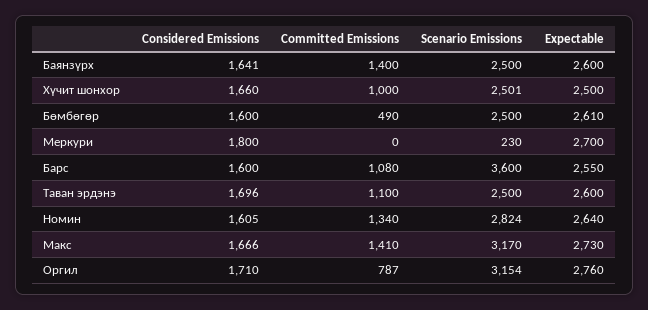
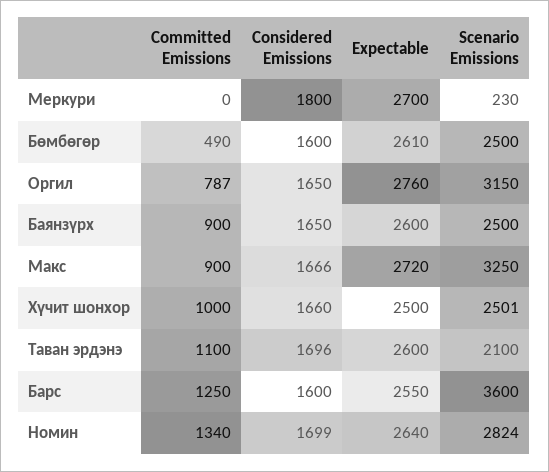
  {
    "Considered Emissions": {
-     "Баянзүрх": 1641,
+     "Баянзүрх": 1650,
      "Хүчит шонхор": 1660,
      "Бөмбөгөр": 1600,
      "Меркури": 1800,
      "Барс": 1600,
      "Таван эрдэнэ": 1696,
-     "Номин": 1605,
+     "Номин": 1699,
      "Макс": 1666,
-     "Оргил": 1710
+     "Оргил": 1650
    },
    "Committed Emissions": {
-     "Баянзүрх": 1400,
+     "Баянзүрх": 900,
      "Хүчит шонхор": 1000,
      "Бөмбөгөр": 490,
      "Меркури": 0,
-     "Барс": 1080,
+     "Барс": 1250,
      "Таван эрдэнэ": 1100,
      "Номин": 1340,
-     "Макс": 1410,
+     "Макс": 900,
      "Оргил": 787
    },
    "Scenario Emissions": {
      "Баянзүрх": 2500,
      "Хүчит шонхор": 2501,
      "Бөмбөгөр": 2500,
      "Меркури": 230,
      "Барс": 3600,
-     "Таван эрдэнэ": 2500,
+     "Таван эрдэнэ": 2100,
      "Номин": 2824,
-     "Макс": 3170,
+     "Макс": 3250,
-     "Оргил": 3154
+     "Оргил": 3150
    },
    "Expectable": {
      "Баянзүрх": 2600,
      "Хүчит шонхор": 2500,
      "Бөмбөгөр": 2610,
      "Меркури": 2700,
      "Барс": 2550,
      "Таван эрдэнэ": 2600,
      "Номин": 2640,
-     "Макс": 2730,
+     "Макс": 2720,
      "Оргил": 2760
    }
  }

